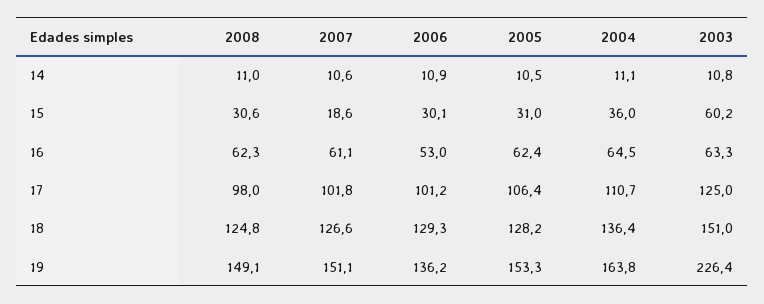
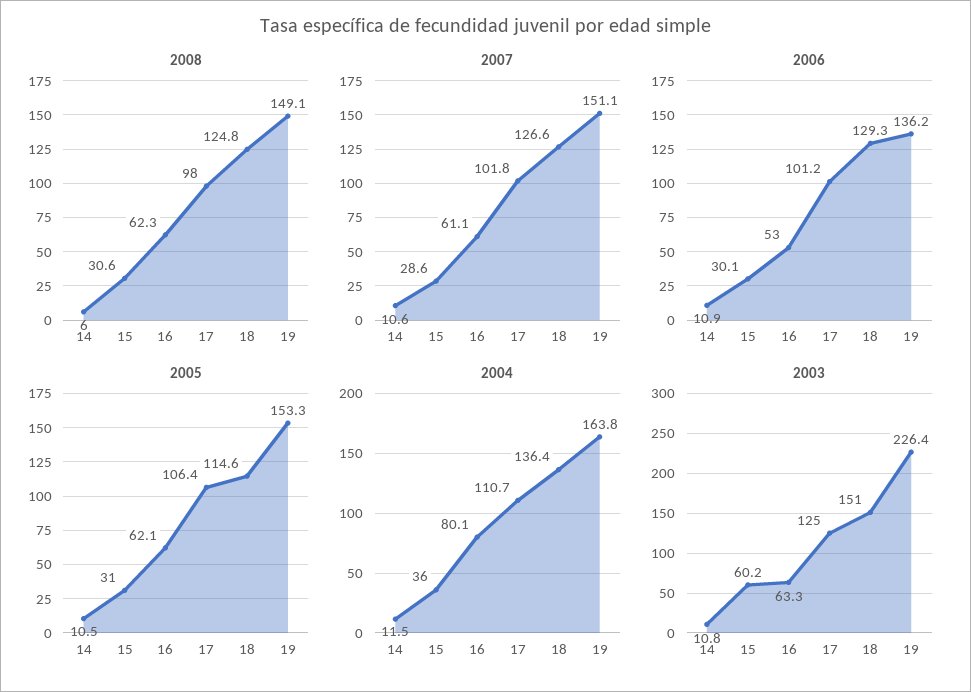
  {
    "2008": {
-     "14": 11,
+     "14": 6,
      "15": 30.6,
      "16": 62.3,
      "17": 98,
      "18": 124.8,
      "19": 149.1
    },
    "2007": {
      "14": 10.6,
-     "15": 18.6,
+     "15": 28.6,
      "16": 61.1,
      "17": 101.8,
      "18": 126.6,
      "19": 151.1
    },
    "2006": {
      "14": 10.9,
      "15": 30.1,
      "16": 53,
      "17": 101.2,
      "18": 129.3,
      "19": 136.2
    },
    "2005": {
      "14": 10.5,
      "15": 31,
-     "16": 62.4,
+     "16": 62.1,
      "17": 106.4,
-     "18": 128.2,
+     "18": 114.6,
      "19": 153.3
    },
    "2004": {
-     "14": 11.1,
+     "14": 11.5,
      "15": 36,
-     "16": 64.5,
+     "16": 80.1,
      "17": 110.7,
      "18": 136.4,
      "19": 163.8
    },
    "2003": {
      "14": 10.8,
      "15": 60.2,
      "16": 63.3,
      "17": 125,
      "18": 151,
      "19": 226.4
    }
  }

